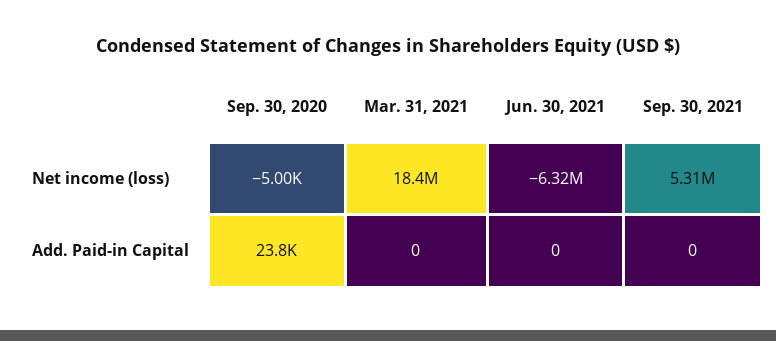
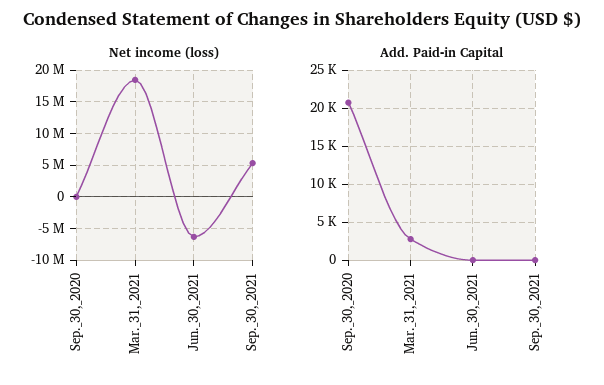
  {
    "Net income (loss)": {
      "Sep. 30, 2020": -5000,
      "Mar. 31, 2021": 18400000,
      "Jun. 30, 2021": -6320000,
      "Sep. 30, 2021": 5310000
    },
    "Add. Paid-in Capital": {
-     "Sep. 30, 2020": 23800,
+     "Sep. 30, 2020": 21000,
-     "Mar. 31, 2021": 0,
+     "Mar. 31, 2021": 3000,
      "Jun. 30, 2021": 0,
      "Sep. 30, 2021": 0
    }
  }

